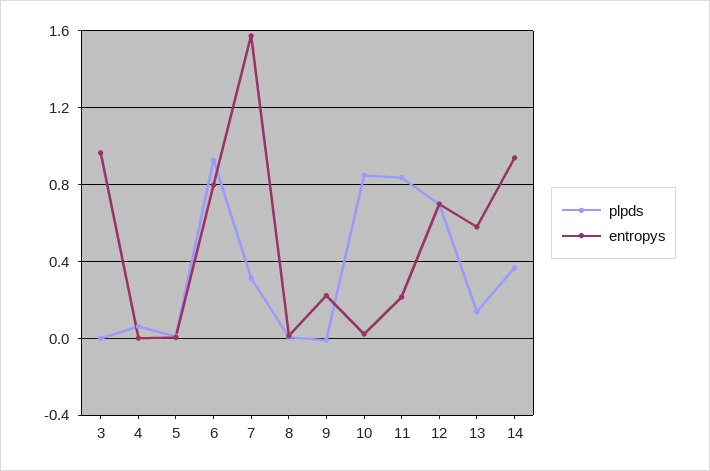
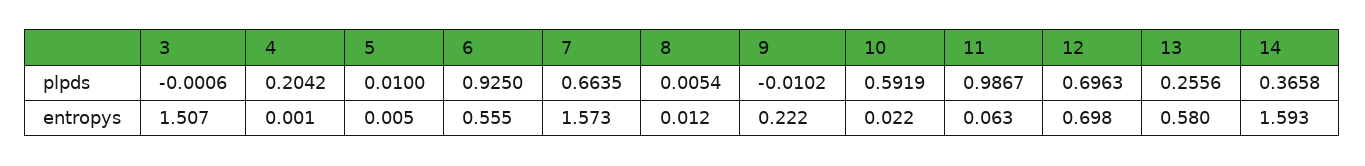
  {
    "plpds": {
      "3": -0.0006,
-     "4": 0.05,
+     "4": 0.2042,
      "5": 0.01,
      "6": 0.925,
-     "7": 0.3,
+     "7": 0.6635,
      "8": 0.0054,
      "9": -0.0102,
-     "10": 0.85,
+     "10": 0.5919,
-     "11": 0.85,
+     "11": 0.9867,
      "12": 0.6963,
-     "13": 0.15,
+     "13": 0.2556,
      "14": 0.3658
    },
    "entropys": {
-     "3": 0.95,
+     "3": 1.507,
      "4": 0.001,
      "5": 0.005,
-     "6": 0.8,
+     "6": 0.555,
      "7": 1.573,
      "8": 0.012,
      "9": 0.222,
      "10": 0.022,
-     "11": 0.2,
+     "11": 0.063,
      "12": 0.698,
      "13": 0.58,
-     "14": 0.95
+     "14": 1.593
    }
  }

